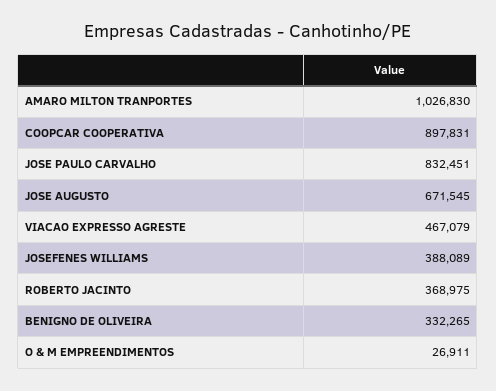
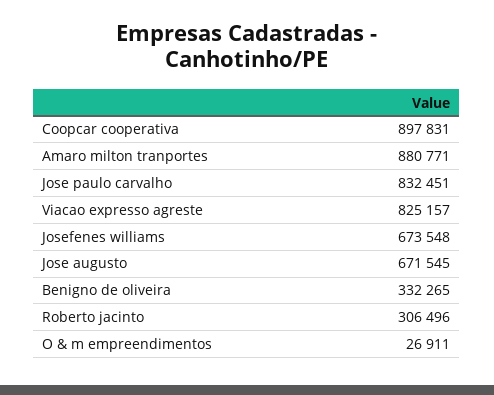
  {
-   "AMARO MILTON TRANPORTES": 1026830,
+   "AMARO MILTON TRANPORTES": 880771,
    "COOPCAR COOPERATIVA": 897831,
    "JOSE PAULO CARVALHO": 832451,
    "JOSE AUGUSTO": 671545,
-   "VIACAO EXPRESSO AGRESTE": 467079,
+   "VIACAO EXPRESSO AGRESTE": 825157,
-   "JOSEFENES WILLIAMS": 388089,
+   "JOSEFENES WILLIAMS": 673548,
-   "ROBERTO JACINTO": 368975,
+   "ROBERTO JACINTO": 306496,
    "BENIGNO DE OLIVEIRA": 332265,
    "O & M EMPREENDIMENTOS": 26911
  }

